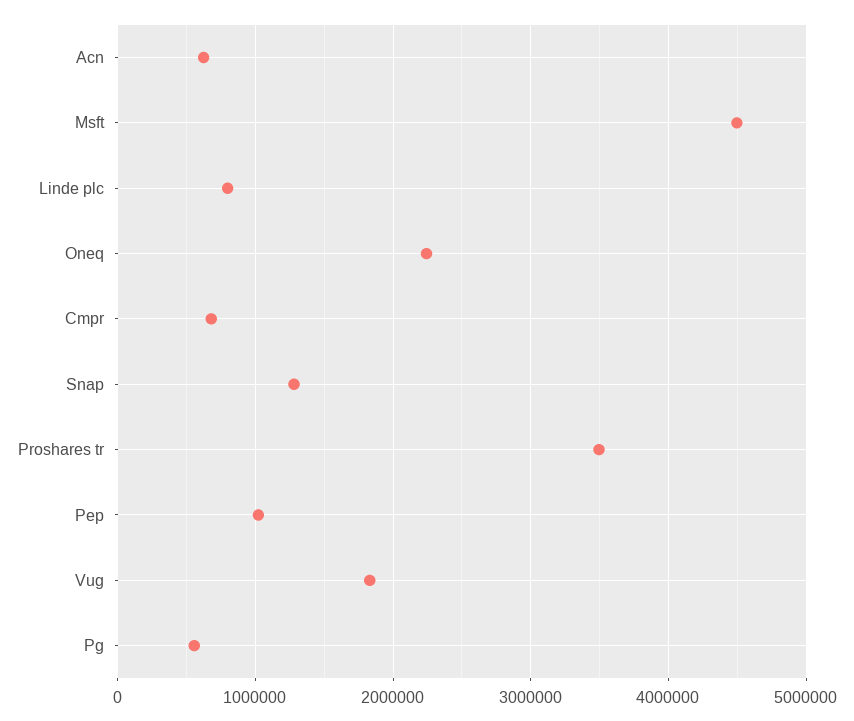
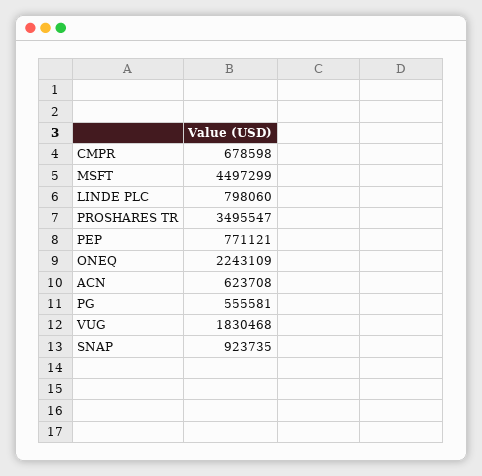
  {
    "Acn": 623708,
    "Msft": 4497299,
    "Linde plc": 798060,
    "Oneq": 2243109,
    "Cmpr": 678598,
-   "Snap": 1300000,
+   "Snap": 923735,
    "Proshares tr": 3495547,
-   "Pep": 1000000,
+   "Pep": 771121,
    "Vug": 1830468,
    "Pg": 555581
  }

